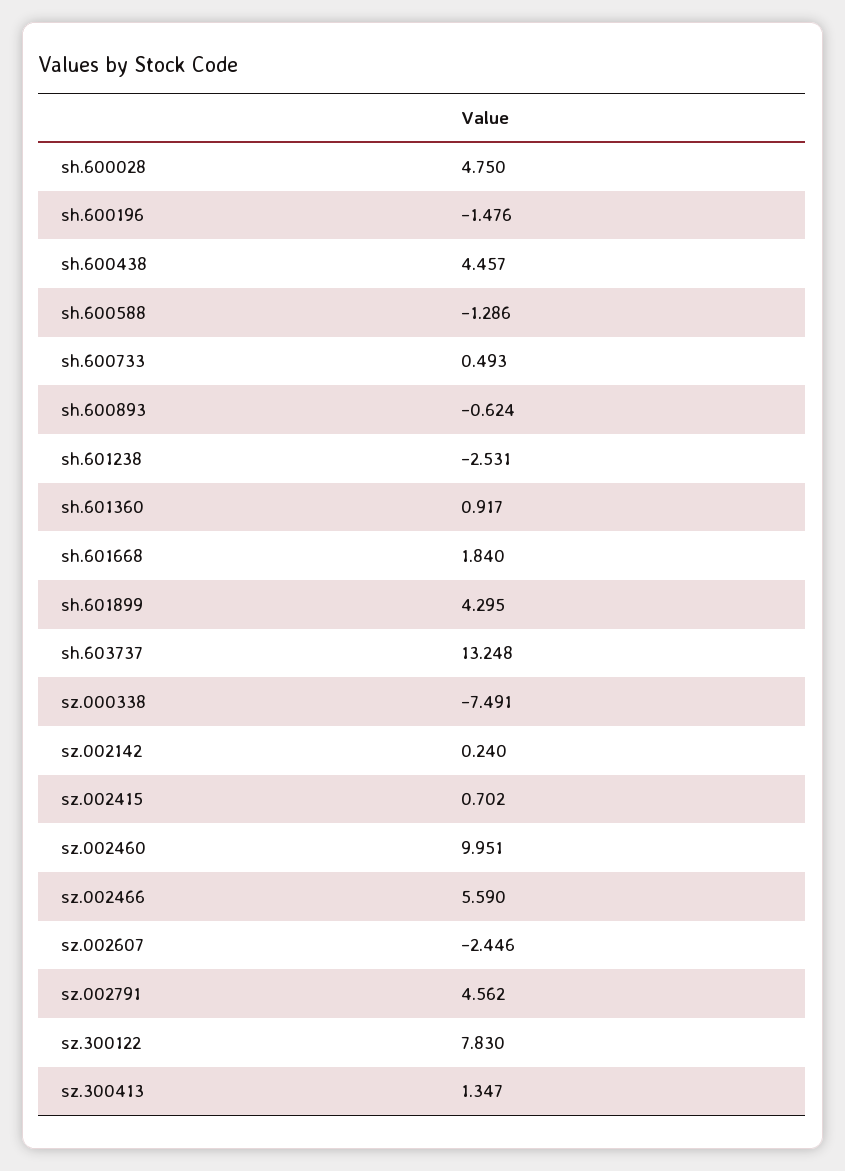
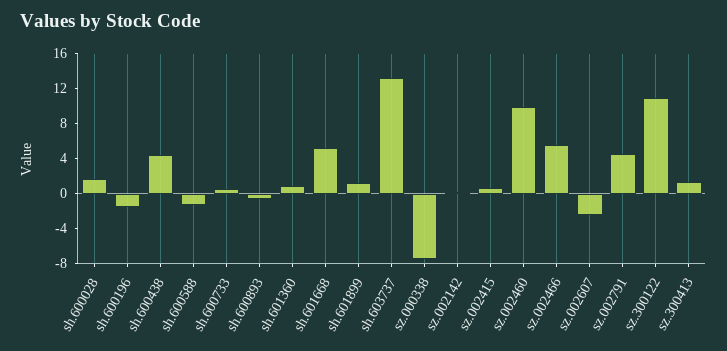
  {
-   "sh.600028": 4.75,
+   "sh.600028": 2,
    "sh.600196": -1.476,
    "sh.600438": 4.457,
    "sh.600588": -1.286,
    "sh.600733": 0.493,
    "sh.600893": -0.624,
-   "sh.601238": -2.531,
    "sh.601360": 0.917,
-   "sh.601668": 1.84,
+   "sh.601668": 5,
-   "sh.601899": 4.295,
+   "sh.601899": 1,
    "sh.603737": 13.248,
    "sz.000338": -7.491,
    "sz.002142": 0.24,
    "sz.002415": 0.702,
    "sz.002460": 9.951,
    "sz.002466": 5.59,
    "sz.002607": -2.446,
    "sz.002791": 4.562,
-   "sz.300122": 7.83,
+   "sz.300122": 11,
    "sz.300413": 1.347
  }

